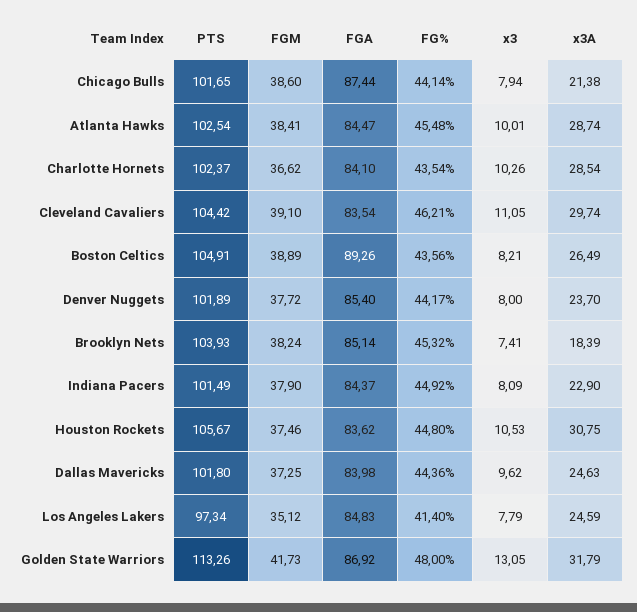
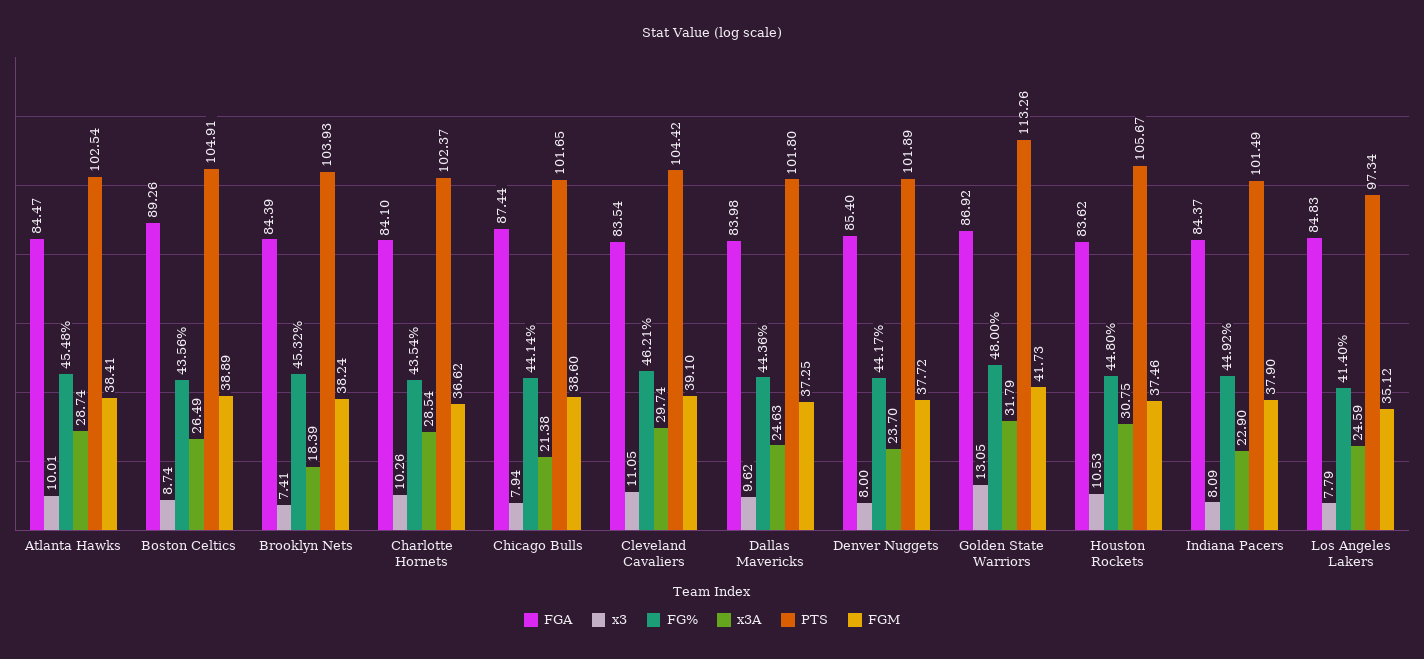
  {
    "PTS": {
      "Chicago Bulls": 101.65,
      "Atlanta Hawks": 102.54,
      "Charlotte Hornets": 102.37,
      "Cleveland Cavaliers": 104.42,
      "Boston Celtics": 104.91,
      "Denver Nuggets": 101.89,
      "Brooklyn Nets": 103.93,
      "Indiana Pacers": 101.49,
      "Houston Rockets": 105.67,
      "Dallas Mavericks": 101.8,
      "Los Angeles Lakers": 97.34,
      "Golden State Warriors": 113.26
    },
    "FGM": {
      "Chicago Bulls": 38.6,
      "Atlanta Hawks": 38.41,
      "Charlotte Hornets": 36.62,
      "Cleveland Cavaliers": 39.1,
      "Boston Celtics": 38.89,
      "Denver Nuggets": 37.72,
      "Brooklyn Nets": 38.24,
      "Indiana Pacers": 37.9,
      "Houston Rockets": 37.46,
      "Dallas Mavericks": 37.25,
      "Los Angeles Lakers": 35.12,
      "Golden State Warriors": 41.73
    },
    "FGA": {
      "Chicago Bulls": 87.44,
      "Atlanta Hawks": 84.47,
      "Charlotte Hornets": 84.1,
      "Cleveland Cavaliers": 83.54,
      "Boston Celtics": 89.26,
      "Denver Nuggets": 85.4,
-     "Brooklyn Nets": 85.14,
+     "Brooklyn Nets": 84.39,
      "Indiana Pacers": 84.37,
      "Houston Rockets": 83.62,
      "Dallas Mavericks": 83.98,
      "Los Angeles Lakers": 84.83,
      "Golden State Warriors": 86.92
    },
    "FG%": {
      "Chicago Bulls": 44.14,
      "Atlanta Hawks": 45.48,
      "Charlotte Hornets": 43.54,
      "Cleveland Cavaliers": 46.21,
      "Boston Celtics": 43.56,
      "Denver Nuggets": 44.17,
      "Brooklyn Nets": 45.32,
      "Indiana Pacers": 44.92,
      "Houston Rockets": 44.8,
      "Dallas Mavericks": 44.36,
      "Los Angeles Lakers": 41.4,
      "Golden State Warriors": 48
    },
    "x3": {
      "Chicago Bulls": 7.94,
      "Atlanta Hawks": 10.01,
      "Charlotte Hornets": 10.26,
      "Cleveland Cavaliers": 11.05,
-     "Boston Celtics": 8.21,
+     "Boston Celtics": 8.74,
      "Denver Nuggets": 8,
      "Brooklyn Nets": 7.41,
      "Indiana Pacers": 8.09,
      "Houston Rockets": 10.53,
      "Dallas Mavericks": 9.62,
      "Los Angeles Lakers": 7.79,
      "Golden State Warriors": 13.05
    },
    "x3A": {
      "Chicago Bulls": 21.38,
      "Atlanta Hawks": 28.74,
      "Charlotte Hornets": 28.54,
      "Cleveland Cavaliers": 29.74,
      "Boston Celtics": 26.49,
      "Denver Nuggets": 23.7,
      "Brooklyn Nets": 18.39,
      "Indiana Pacers": 22.9,
      "Houston Rockets": 30.75,
      "Dallas Mavericks": 24.63,
      "Los Angeles Lakers": 24.59,
      "Golden State Warriors": 31.79
    }
  }

